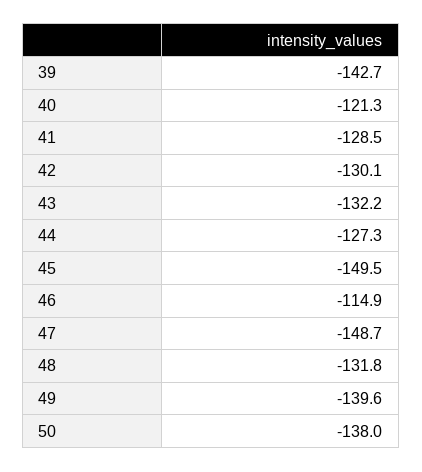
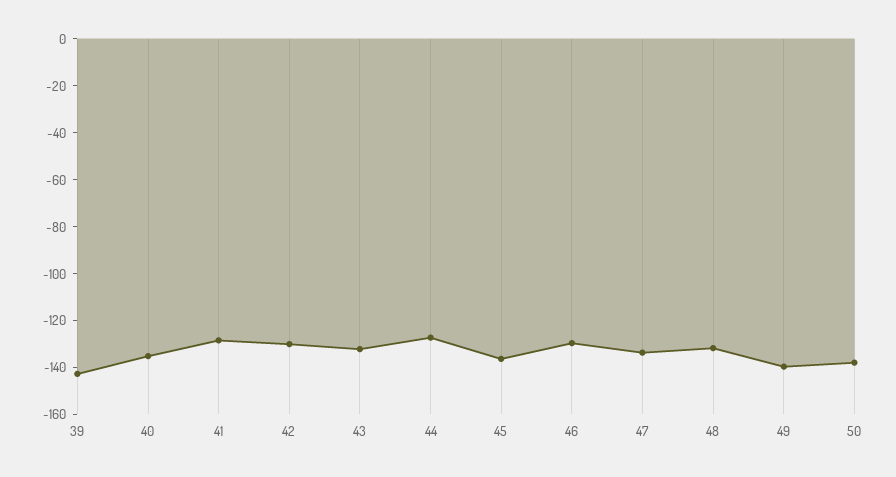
  {
    "39": -142.7,
-   "40": -121.3,
+   "40": -135,
    "41": -128.5,
    "42": -130.1,
    "43": -132.2,
    "44": -127.3,
-   "45": -149.5,
+   "45": -135,
-   "46": -114.9,
+   "46": -130,
-   "47": -148.7,
+   "47": -135,
    "48": -131.8,
    "49": -139.6,
    "50": -138
  }

